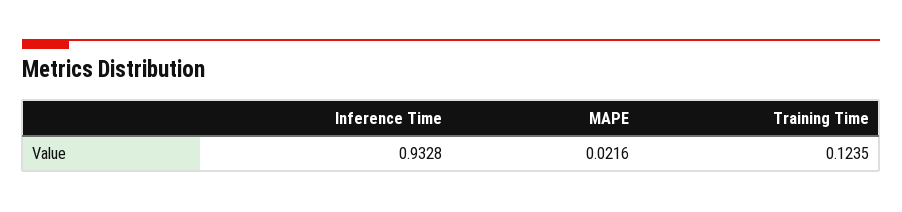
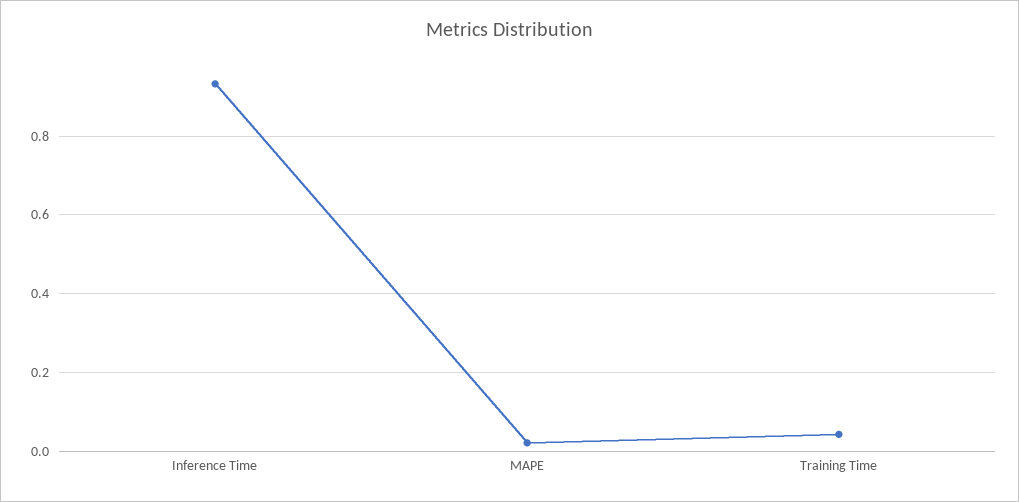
  {
    "Inference Time": 0.9328,
    "MAPE": 0.0216,
-   "Training Time": 0.1235
+   "Training Time": 0.04
  }

